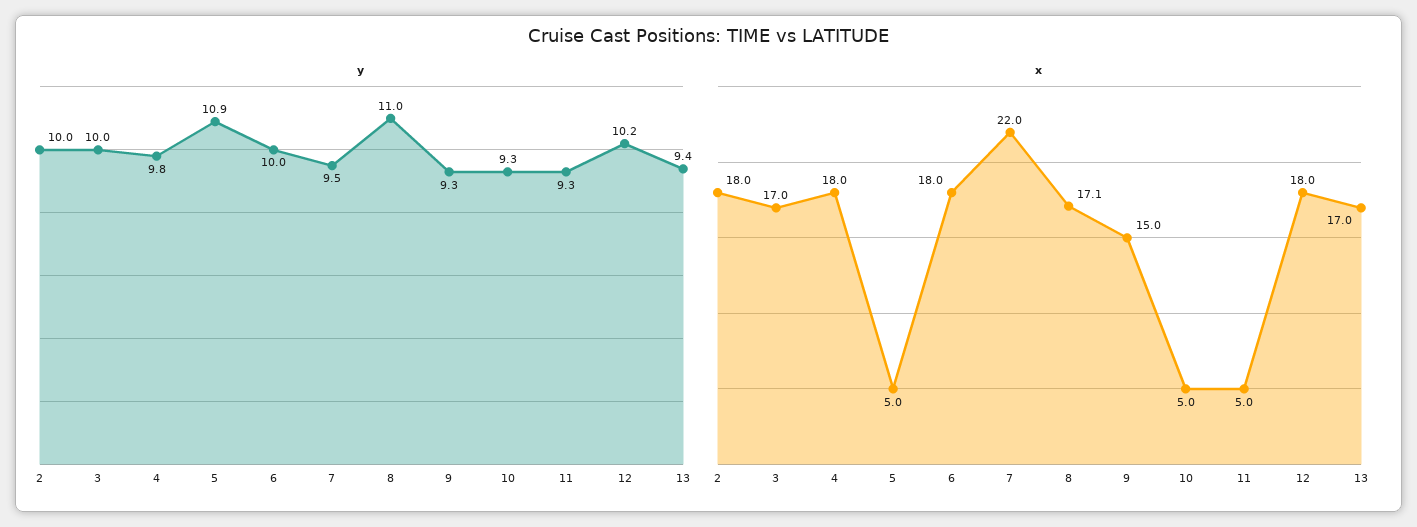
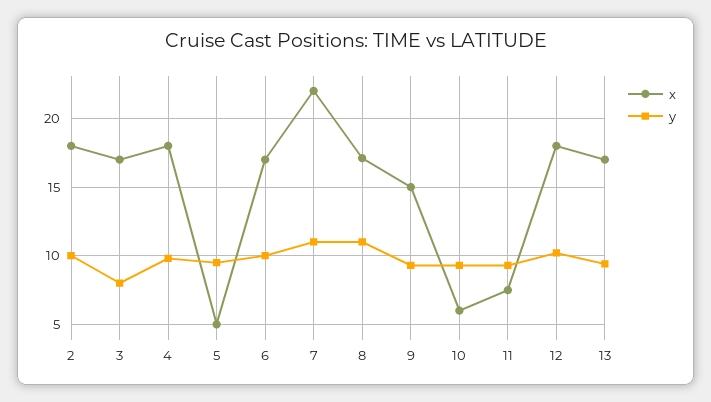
  {
    "y": {
      "2": 10,
-     "3": 10,
+     "3": 8,
      "4": 9.8,
-     "5": 10.9,
+     "5": 9.5,
      "6": 10,
-     "7": 9.5,
+     "7": 11,
      "8": 11,
      "9": 9.3,
      "10": 9.3,
      "11": 9.3,
      "12": 10.2,
      "13": 9.4
    },
    "x": {
      "2": 18,
      "3": 17,
      "4": 18,
      "5": 5,
-     "6": 18,
+     "6": 17,
      "7": 22,
      "8": 17.1,
      "9": 15,
-     "10": 5,
+     "10": 6,
-     "11": 5,
+     "11": 7.5,
      "12": 18,
      "13": 17
    }
  }

